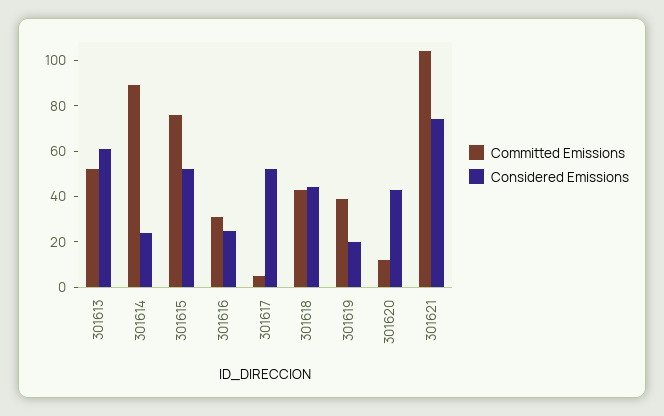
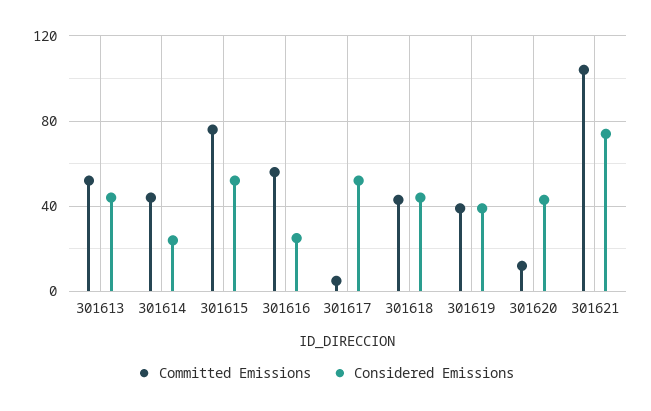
  {
    "Committed Emissions": {
      "301613": 50,
-     "301614": 90,
+     "301614": 45,
      "301615": 75,
-     "301616": 30,
+     "301616": 55,
      "301617": 5,
      "301618": 45,
      "301619": 40,
      "301620": 10,
      "301621": 105
    },
    "Considered Emissions": {
-     "301613": 60,
+     "301613": 45,
      "301614": 25,
      "301615": 50,
      "301616": 25,
      "301617": 50,
      "301618": 45,
-     "301619": 20,
+     "301619": 40,
      "301620": 45,
      "301621": 75
    }
  }

